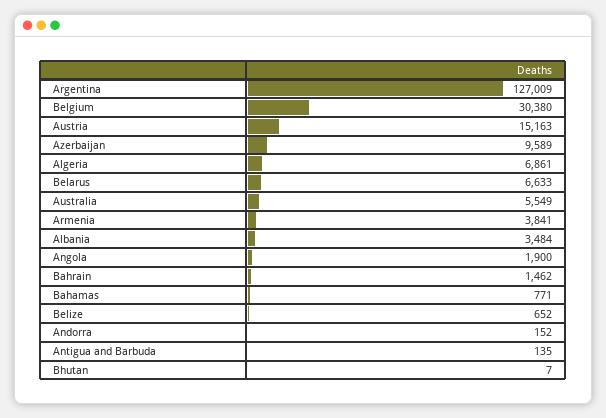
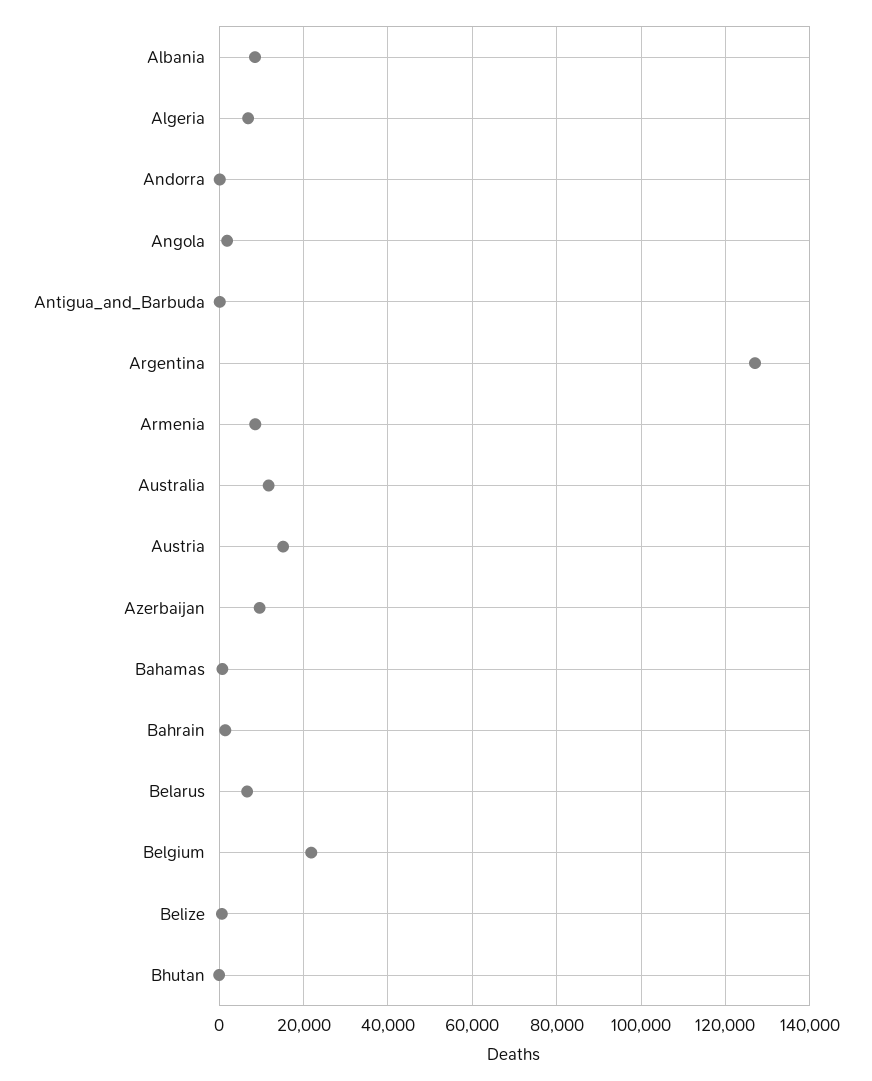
  {
    "Argentina": 127009,
-   "Belgium": 30380,
+   "Belgium": 22000,
    "Austria": 15163,
    "Azerbaijan": 9589,
    "Algeria": 6861,
    "Belarus": 6633,
-   "Australia": 5549,
+   "Australia": 12000,
-   "Armenia": 3841,
+   "Armenia": 8000,
-   "Albania": 3484,
+   "Albania": 8000,
    "Angola": 1900,
    "Bahrain": 1462,
    "Bahamas": 771,
    "Belize": 652,
    "Andorra": 152,
    "Antigua and Barbuda": 135,
    "Bhutan": 7
  }

